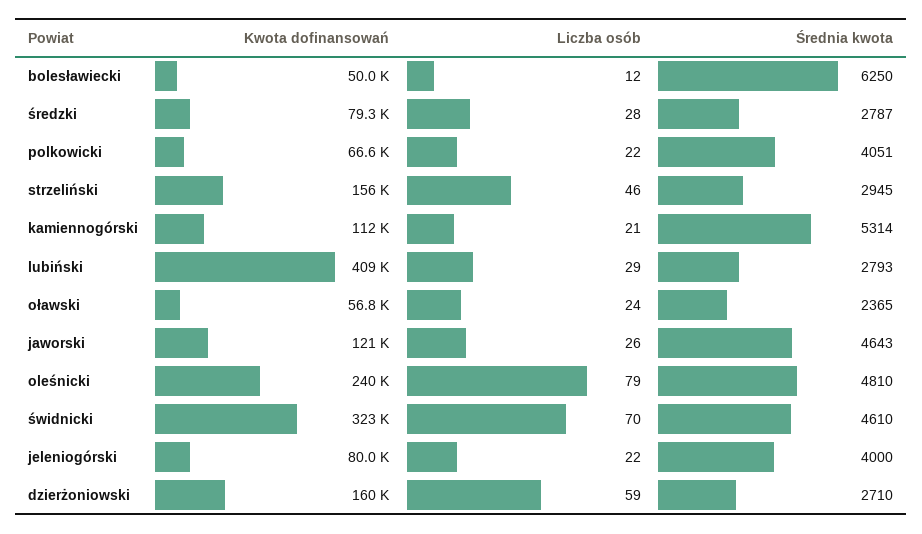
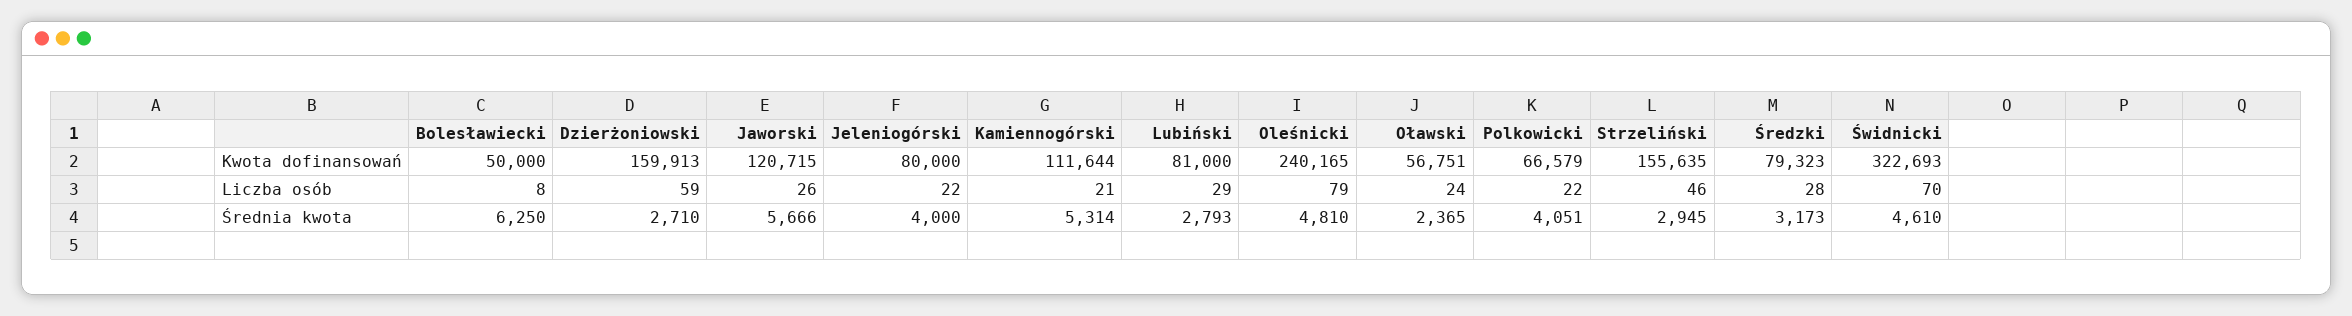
  {
    "Kwota dofinansowań": {
      "bolesławiecki": 50000,
      "średzki": 79323,
      "polkowicki": 66579,
      "strzeliński": 155635,
      "kamiennogórski": 111644,
-     "lubiński": 409000,
+     "lubiński": 81000,
      "oławski": 56751,
      "jaworski": 120715,
      "oleśnicki": 240165,
      "świdnicki": 322693,
      "jeleniogórski": 80000,
      "dzierżoniowski": 159913
    },
    "Liczba osób": {
-     "bolesławiecki": 12,
+     "bolesławiecki": 8,
      "średzki": 28,
      "polkowicki": 22,
      "strzeliński": 46,
      "kamiennogórski": 21,
      "lubiński": 29,
      "oławski": 24,
      "jaworski": 26,
      "oleśnicki": 79,
      "świdnicki": 70,
      "jeleniogórski": 22,
      "dzierżoniowski": 59
    },
    "Średnia kwota": {
      "bolesławiecki": 6250,
-     "średzki": 2787,
+     "średzki": 3173,
      "polkowicki": 4051,
      "strzeliński": 2945,
      "kamiennogórski": 5314,
      "lubiński": 2793,
      "oławski": 2365,
-     "jaworski": 4643,
+     "jaworski": 5666,
      "oleśnicki": 4810,
      "świdnicki": 4610,
      "jeleniogórski": 4000,
      "dzierżoniowski": 2710
    }
  }

